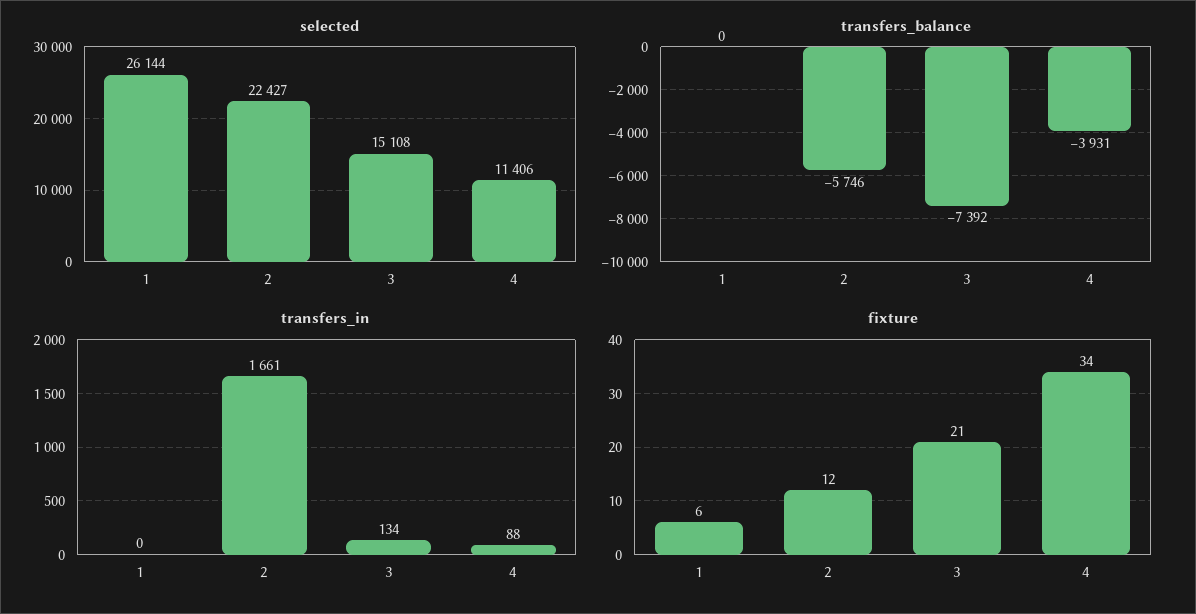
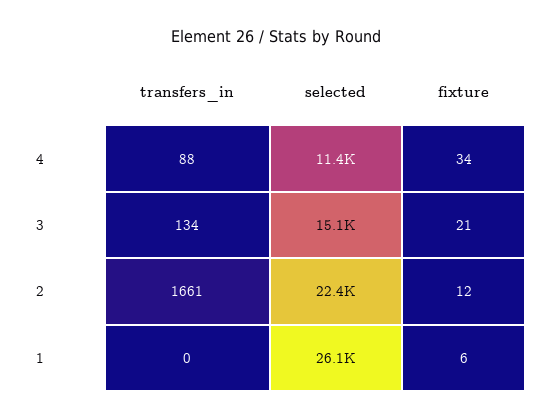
  {
    "selected": {
      "1": 26144,
      "2": 22427,
      "3": 15108,
      "4": 11406
    },
-   "transfers_balance": {
-     "1": 0,
-     "2": -5746,
-     "3": -7392,
-     "4": -3931
-   },
    "transfers_in": {
      "1": 0,
      "2": 1661,
      "3": 134,
      "4": 88
    },
    "fixture": {
      "1": 6,
      "2": 12,
      "3": 21,
      "4": 34
    }
  }

